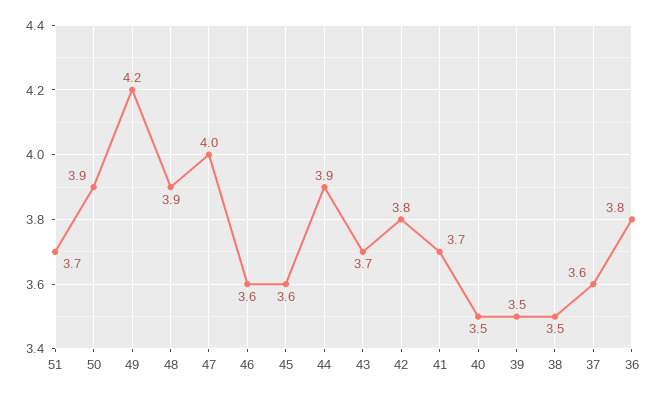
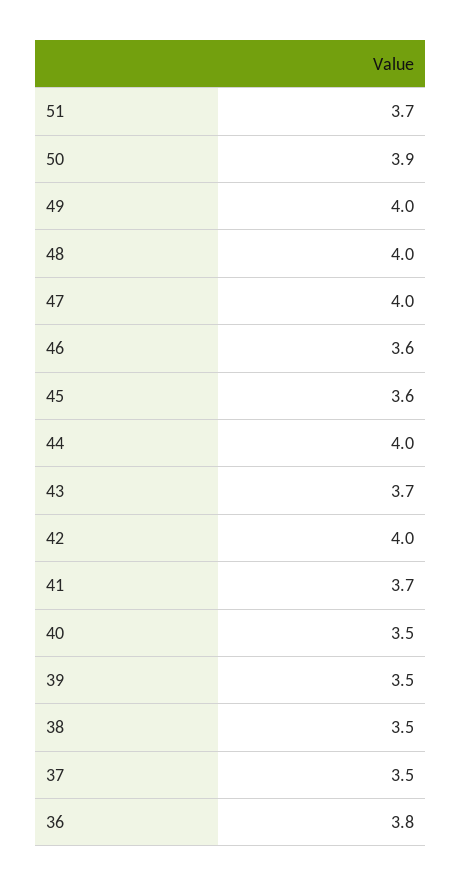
  {
    "51": 3.7,
    "50": 3.9,
-   "49": 4.2,
+   "49": 4,
-   "48": 3.9,
+   "48": 4,
    "47": 4,
    "46": 3.6,
    "45": 3.6,
-   "44": 3.9,
+   "44": 4,
    "43": 3.7,
-   "42": 3.8,
+   "42": 4,
    "41": 3.7,
    "40": 3.5,
    "39": 3.5,
    "38": 3.5,
-   "37": 3.6,
+   "37": 3.5,
    "36": 3.8
  }

